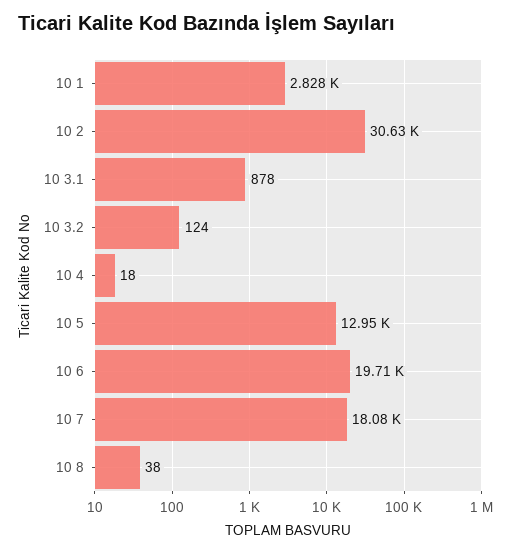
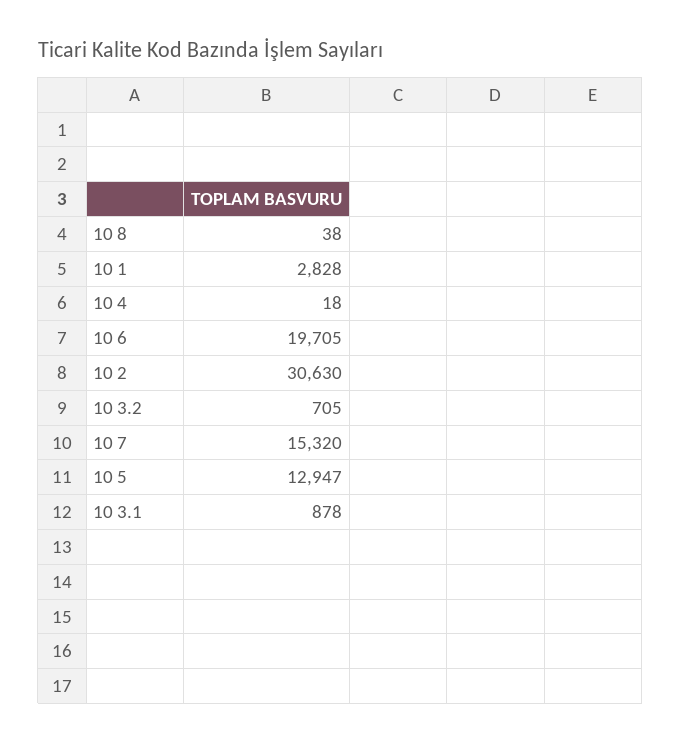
  {
    "10 1": 2828,
    "10 2": 30630,
    "10 3.1": 878,
-   "10 3.2": 124,
+   "10 3.2": 705,
    "10 4": 18,
    "10 5": 12947,
    "10 6": 19705,
-   "10 7": 18080,
+   "10 7": 15320,
    "10 8": 38
  }

